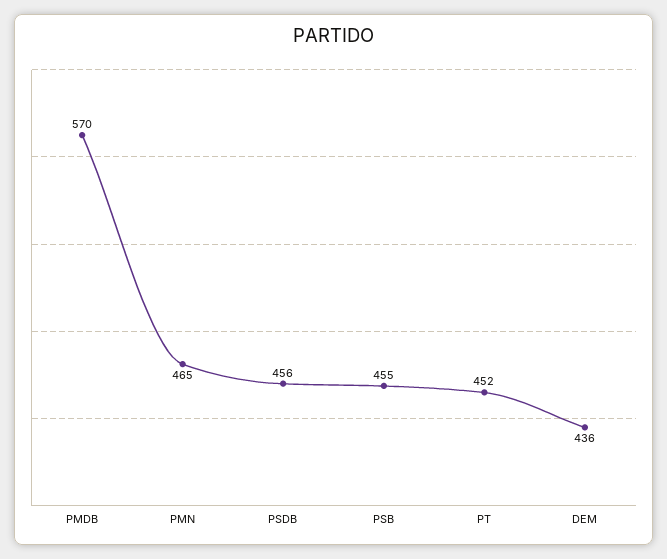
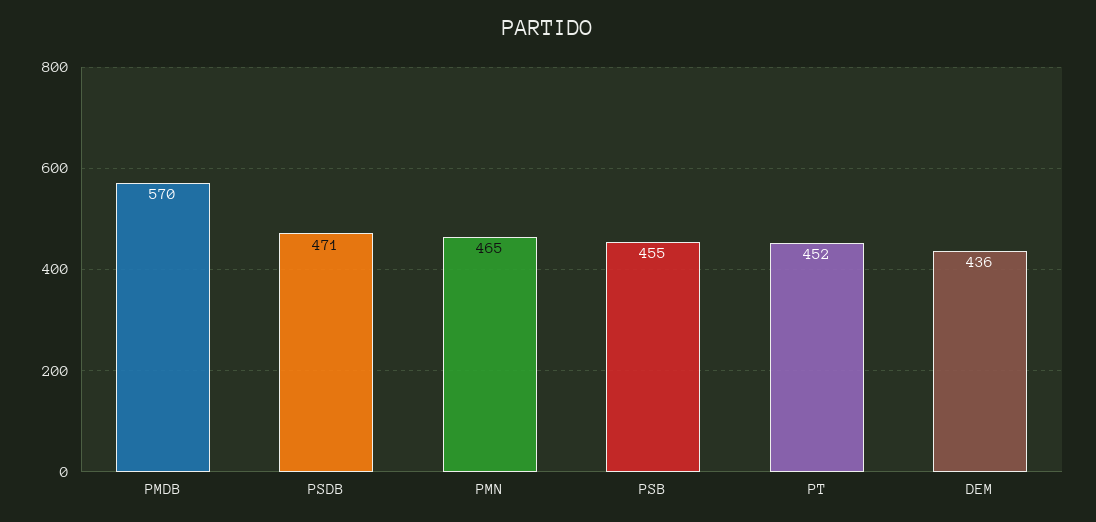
  {
    "PMDB": 570,
    "PMN": 465,
-   "PSDB": 456,
+   "PSDB": 471,
    "PSB": 455,
    "PT": 452,
    "DEM": 436
  }

